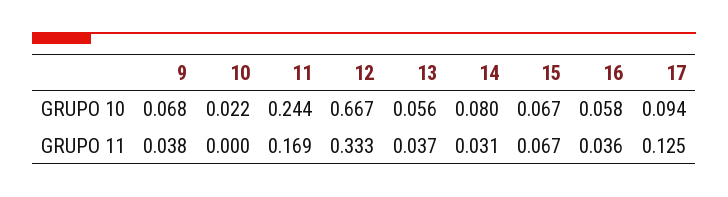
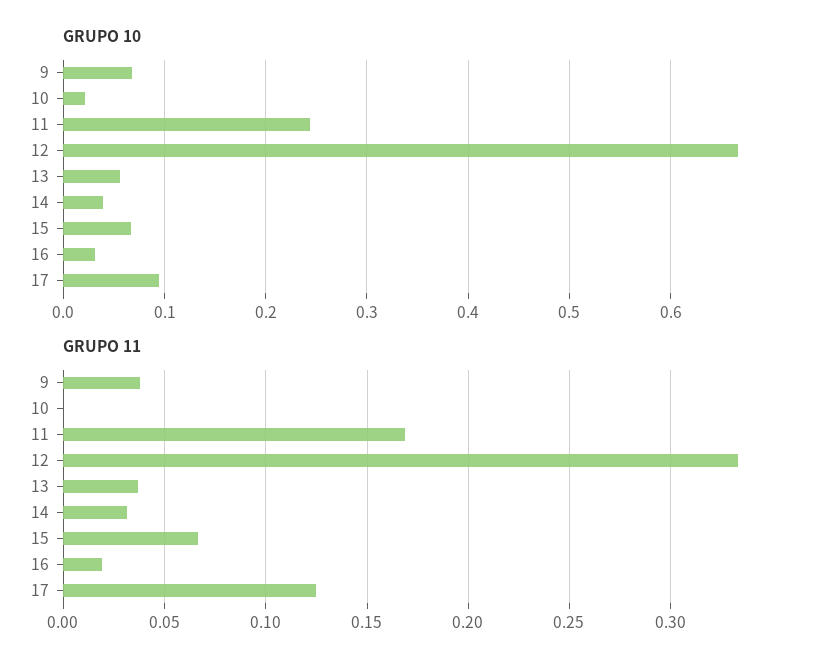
  {
    "GRUPO 10": {
      "9": 0.068,
      "10": 0.022,
      "11": 0.244,
      "12": 0.667,
      "13": 0.056,
-     "14": 0.08,
+     "14": 0.04,
      "15": 0.067,
-     "16": 0.058,
+     "16": 0.03,
      "17": 0.094
    },
    "GRUPO 11": {
      "9": 0.038,
      "10": 0,
      "11": 0.169,
      "12": 0.333,
      "13": 0.037,
      "14": 0.031,
      "15": 0.067,
-     "16": 0.036,
+     "16": 0.02,
      "17": 0.125
    }
  }

